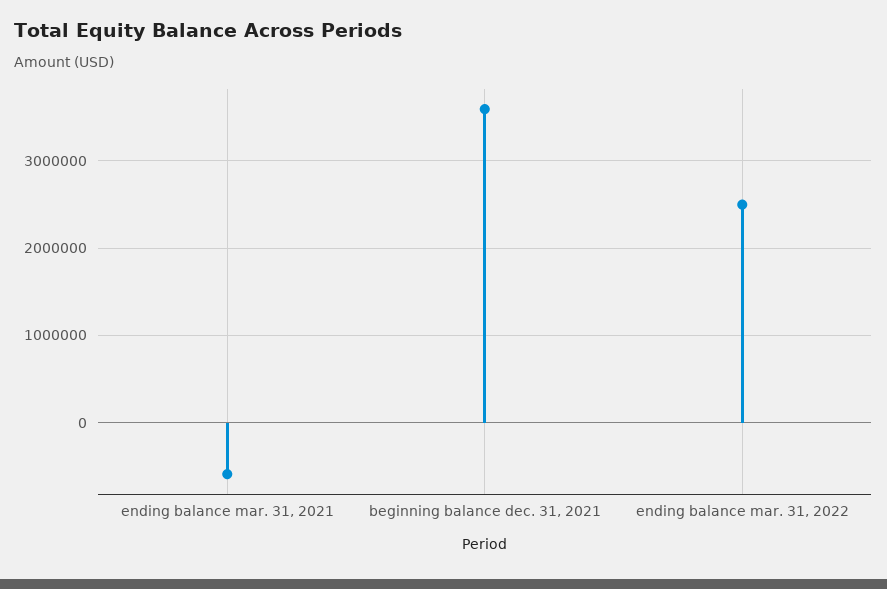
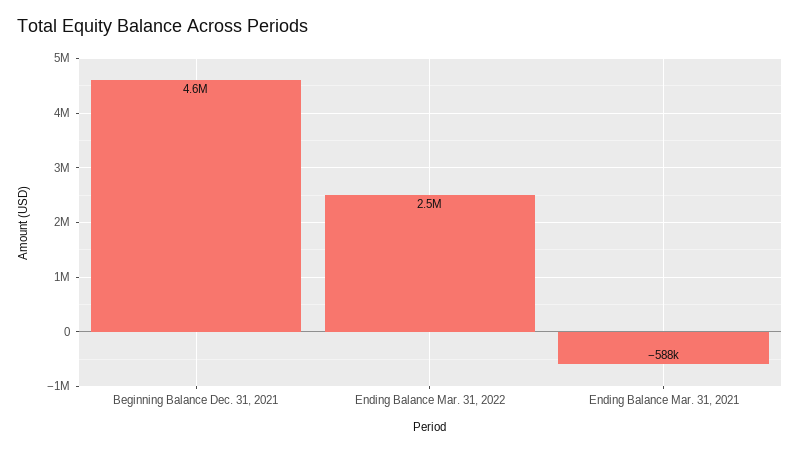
  {
    "ending balance mar. 31, 2021": -588000,
-   "beginning balance dec. 31, 2021": 3600000,
+   "beginning balance dec. 31, 2021": 4600000,
    "ending balance mar. 31, 2022": 2500000
  }

